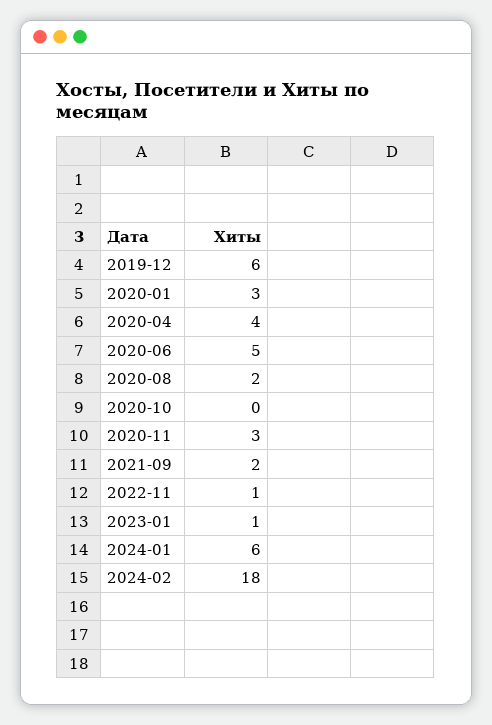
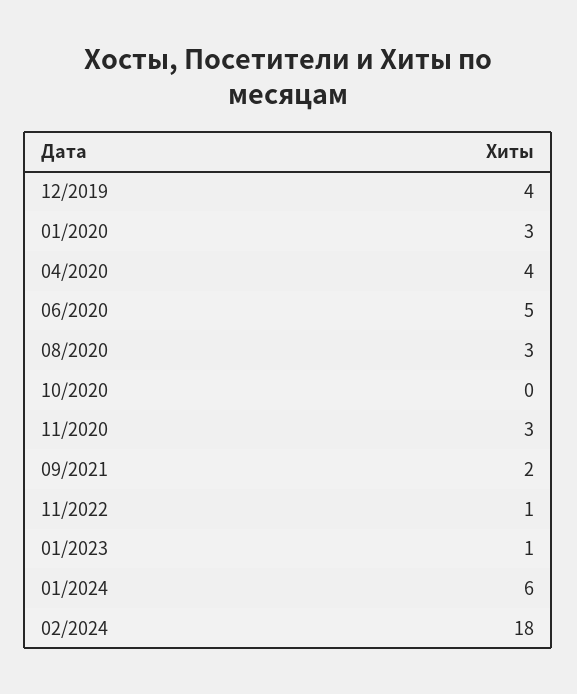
  {
-   "2019-12": 6,
+   "2019-12": 4,
    "2020-01": 3,
    "2020-04": 4,
    "2020-06": 5,
-   "2020-08": 2,
+   "2020-08": 3,
    "2020-10": 0,
    "2020-11": 3,
    "2021-09": 2,
    "2022-11": 1,
    "2023-01": 1,
    "2024-01": 6,
    "2024-02": 18
  }

